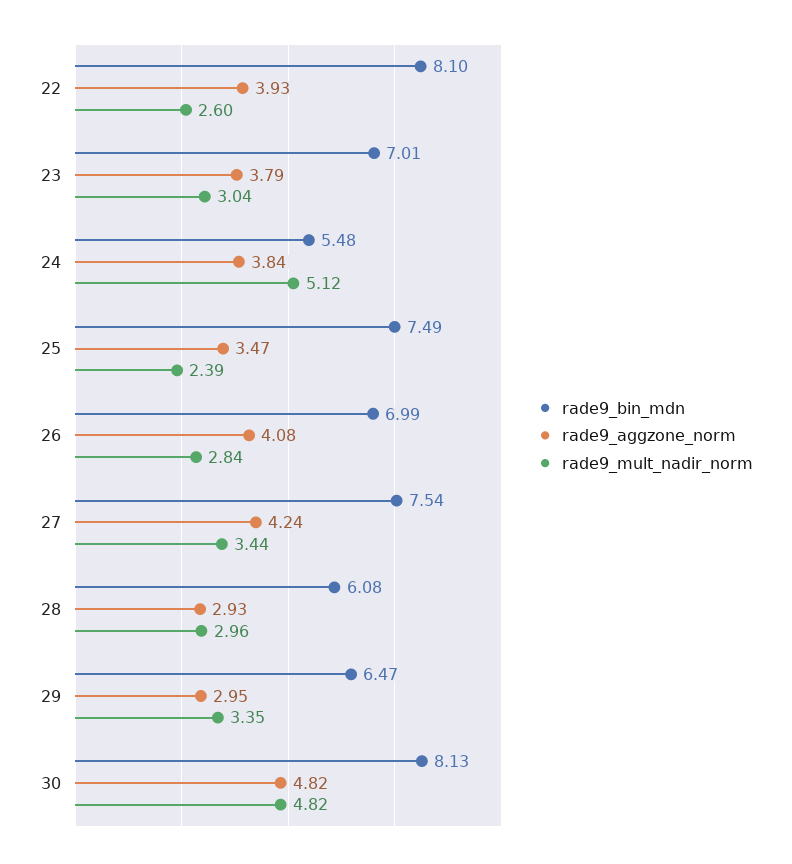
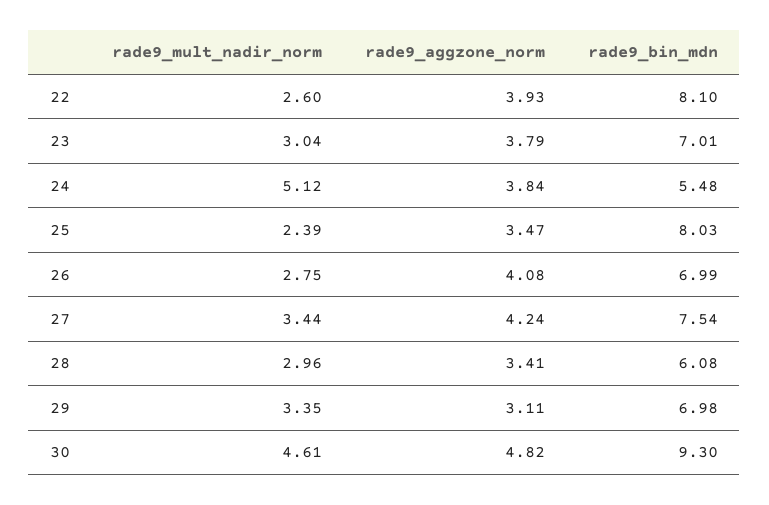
  {
    "rade9_bin_mdn": {
      "22": 8.1,
      "23": 7.01,
      "24": 5.48,
-     "25": 7.49,
+     "25": 8.03,
      "26": 6.99,
      "27": 7.54,
      "28": 6.08,
-     "29": 6.47,
+     "29": 6.98,
-     "30": 8.13
+     "30": 9.3
    },
    "rade9_aggzone_norm": {
      "22": 3.93,
      "23": 3.79,
      "24": 3.84,
      "25": 3.47,
      "26": 4.08,
      "27": 4.24,
-     "28": 2.93,
+     "28": 3.41,
-     "29": 2.95,
+     "29": 3.11,
      "30": 4.82
    },
    "rade9_mult_nadir_norm": {
      "22": 2.6,
      "23": 3.04,
      "24": 5.12,
      "25": 2.39,
-     "26": 2.84,
+     "26": 2.75,
      "27": 3.44,
      "28": 2.96,
      "29": 3.35,
-     "30": 4.82
+     "30": 4.61
    }
  }

